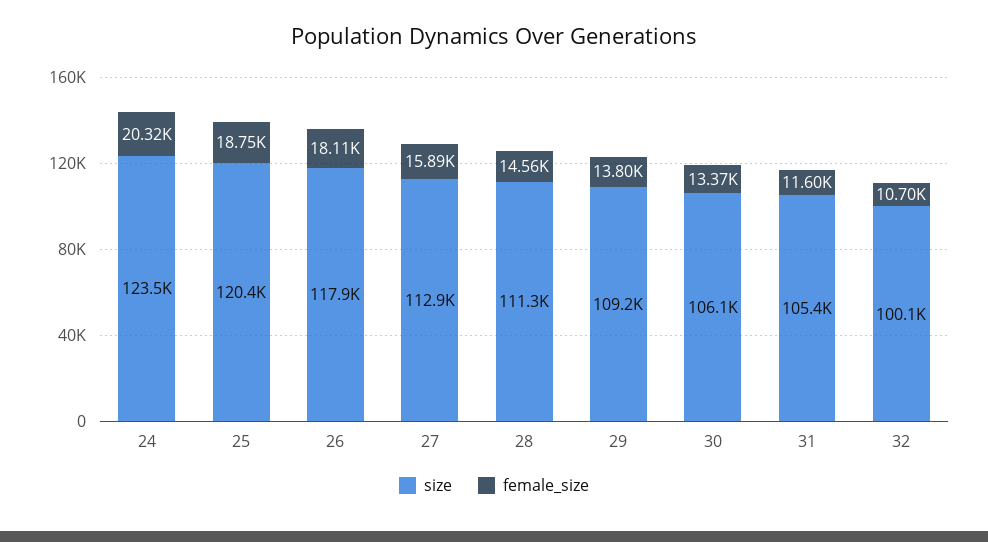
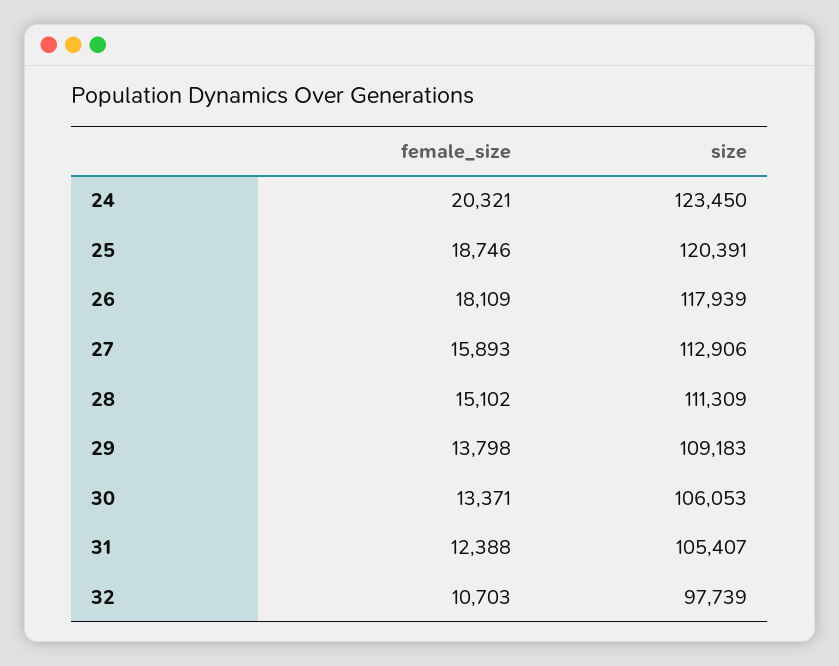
  {
    "size": {
      "24": 123450,
      "25": 120391,
      "26": 117939,
      "27": 112906,
      "28": 111309,
      "29": 109183,
      "30": 106053,
      "31": 105407,
-     "32": 100100
+     "32": 97739
    },
    "female_size": {
      "24": 20321,
      "25": 18746,
      "26": 18109,
      "27": 15893,
-     "28": 14560,
+     "28": 15102,
      "29": 13798,
      "30": 13371,
-     "31": 11600,
+     "31": 12388,
      "32": 10703
    }
  }

